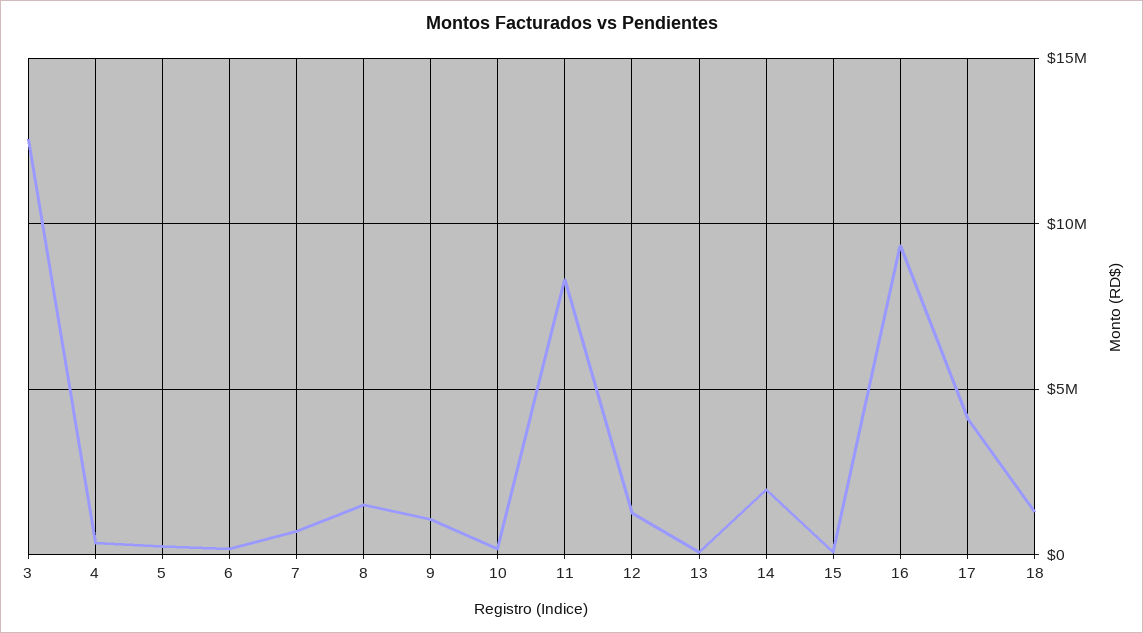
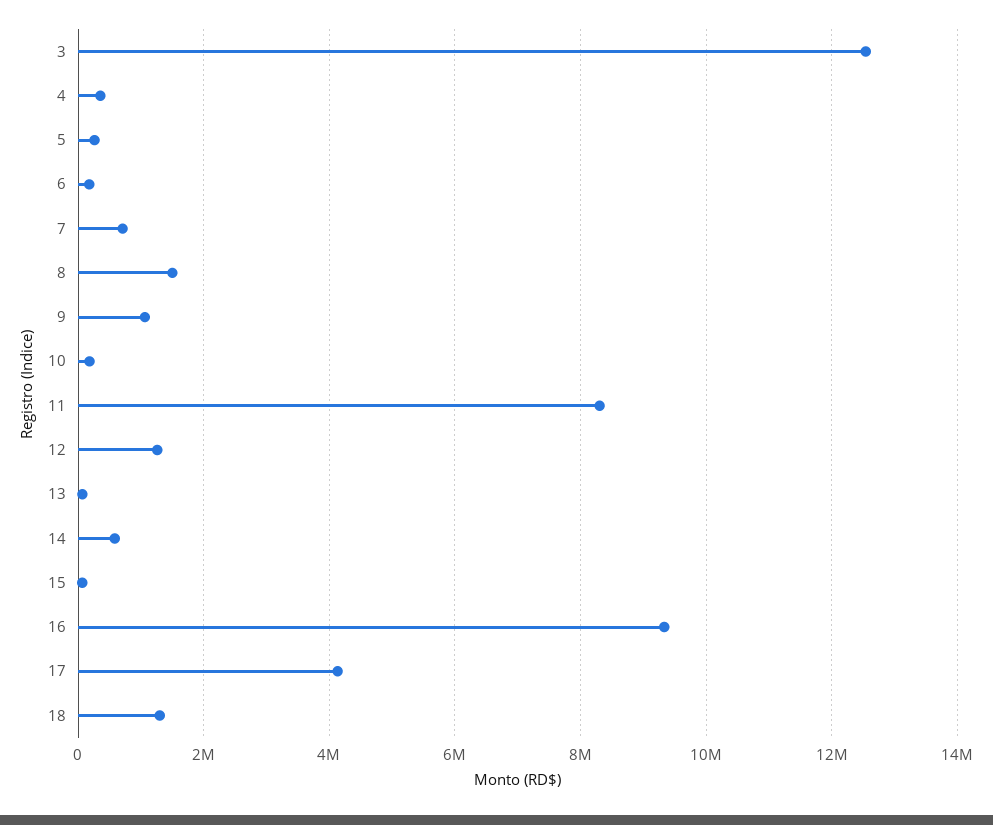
  {
    "3": 12600000,
    "4": 400000,
    "5": 200000,
    "6": 200000,
    "7": 800000,
    "8": 1600000,
    "9": 1000000,
    "10": 200000,
    "11": 8400000,
    "12": 1200000,
    "13": 0,
-   "14": 2000000,
+   "14": 600000,
    "15": 0,
    "16": 9400000,
    "17": 4200000,
    "18": 1200000
  }

